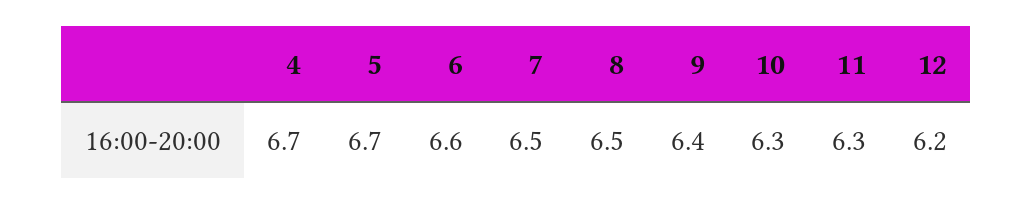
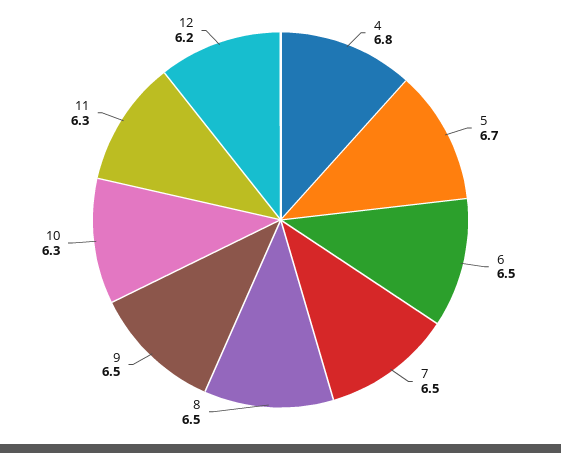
  {
-   "4": 6.7,
+   "4": 6.8,
    "5": 6.7,
-   "6": 6.6,
+   "6": 6.5,
    "7": 6.5,
    "8": 6.5,
-   "9": 6.4,
+   "9": 6.5,
    "10": 6.3,
    "11": 6.3,
    "12": 6.2
  }

